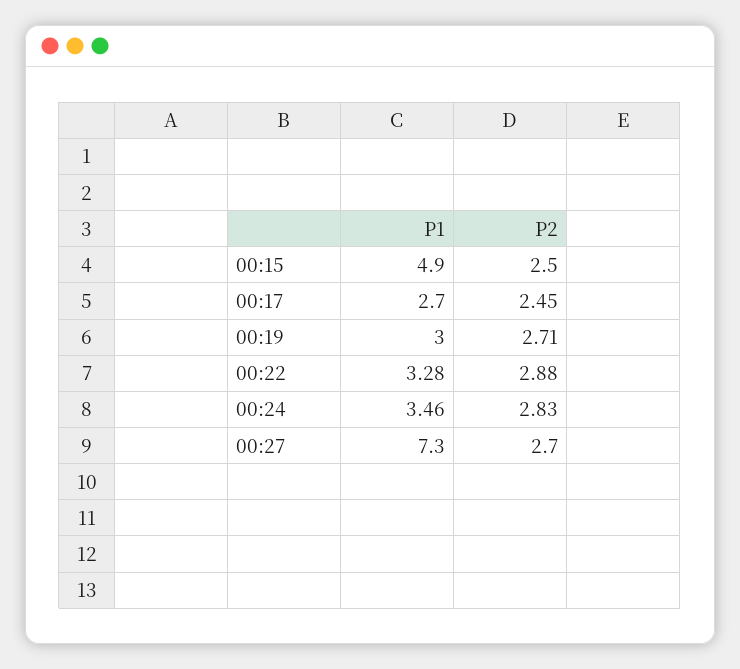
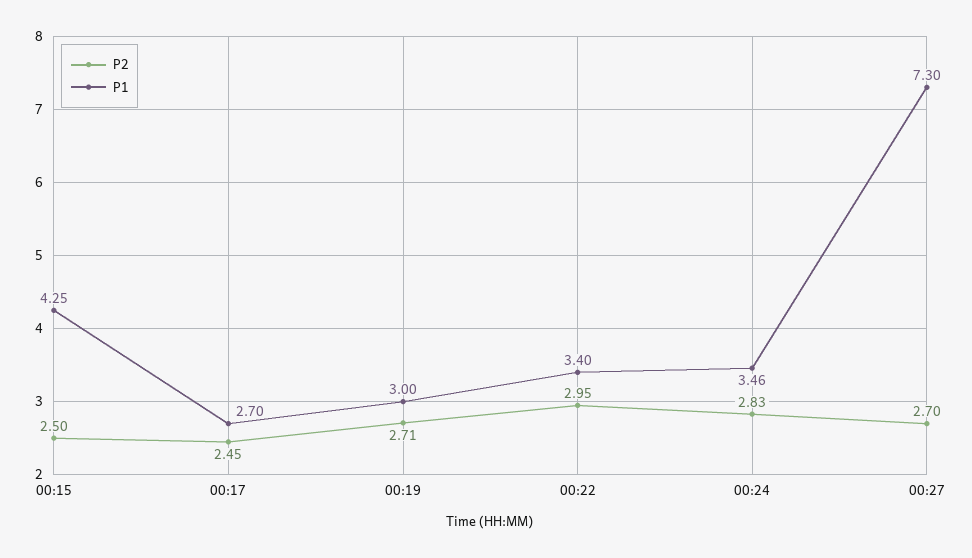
  {
    "P1": {
-     "00:15": 4.9,
+     "00:15": 4.25,
      "00:17": 2.7,
      "00:19": 3,
-     "00:22": 3.28,
+     "00:22": 3.4,
      "00:24": 3.46,
      "00:27": 7.3
    },
    "P2": {
      "00:15": 2.5,
      "00:17": 2.45,
      "00:19": 2.71,
-     "00:22": 2.88,
+     "00:22": 2.95,
      "00:24": 2.83,
      "00:27": 2.7
    }
  }

